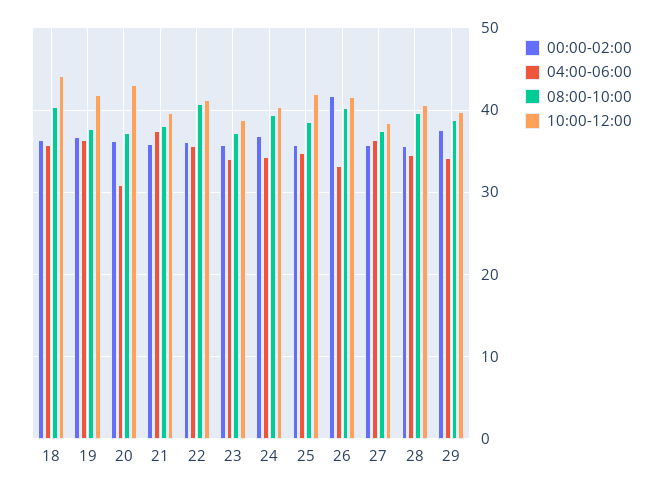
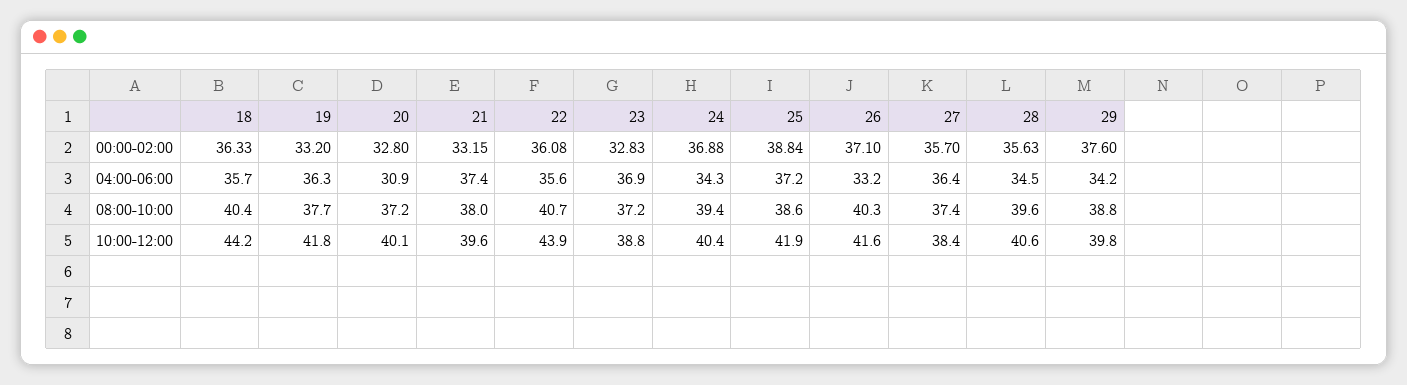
  {
    "00:00-02:00": {
      "18": 36.33,
-     "19": 37,
+     "19": 33.2,
-     "20": 36,
+     "20": 32.8,
-     "21": 36,
+     "21": 33.15,
      "22": 36.08,
-     "23": 36,
+     "23": 32.83,
      "24": 36.88,
-     "25": 36,
+     "25": 38.84,
-     "26": 42,
+     "26": 37.1,
      "27": 35.7,
      "28": 35.63,
      "29": 37.6
    },
    "04:00-06:00": {
      "18": 35.7,
      "19": 36.3,
      "20": 30.9,
      "21": 37.4,
      "22": 35.6,
-     "23": 34,
+     "23": 36.9,
      "24": 34.3,
-     "25": 35,
+     "25": 37.2,
      "26": 33.2,
      "27": 36.4,
      "28": 34.5,
      "29": 34.2
    },
    "08:00-10:00": {
      "18": 40.4,
      "19": 37.7,
      "20": 37.2,
      "21": 38,
      "22": 40.7,
      "23": 37.2,
      "24": 39.4,
      "25": 38.6,
      "26": 40.3,
      "27": 37.4,
      "28": 39.6,
      "29": 38.8
    },
    "10:00-12:00": {
      "18": 44.2,
      "19": 41.8,
-     "20": 43,
+     "20": 40.1,
      "21": 39.6,
-     "22": 41,
+     "22": 43.9,
      "23": 38.8,
      "24": 40.4,
      "25": 41.9,
      "26": 41.6,
      "27": 38.4,
      "28": 40.6,
      "29": 39.8
    }
  }

